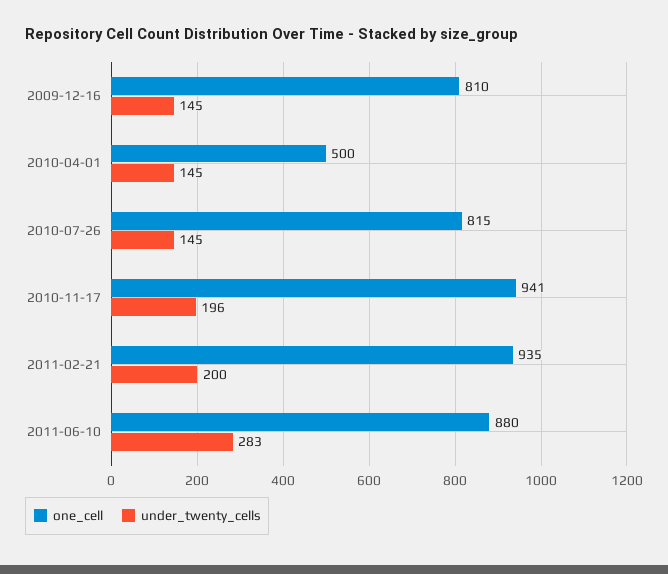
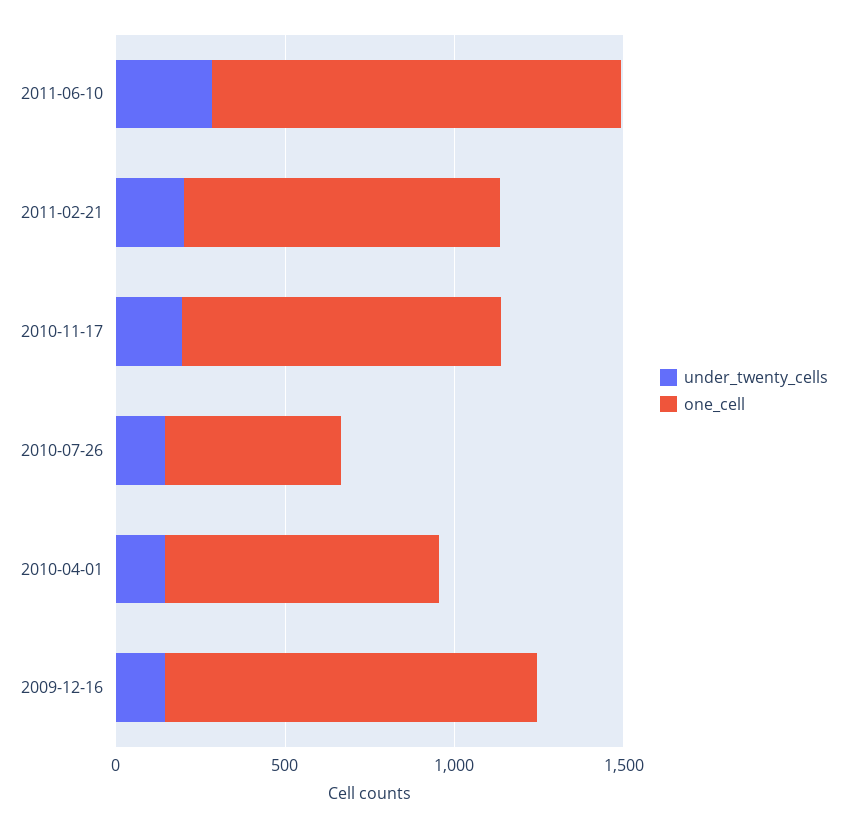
  {
    "one_cell": {
-     "2009-12-16": 810,
+     "2009-12-16": 1100,
-     "2010-04-01": 500,
+     "2010-04-01": 800,
-     "2010-07-26": 815,
+     "2010-07-26": 500,
      "2010-11-17": 941,
      "2011-02-21": 935,
-     "2011-06-10": 880
+     "2011-06-10": 1200
    },
    "under_twenty_cells": {
      "2009-12-16": 145,
      "2010-04-01": 145,
      "2010-07-26": 145,
      "2010-11-17": 196,
      "2011-02-21": 200,
      "2011-06-10": 283
    }
  }

